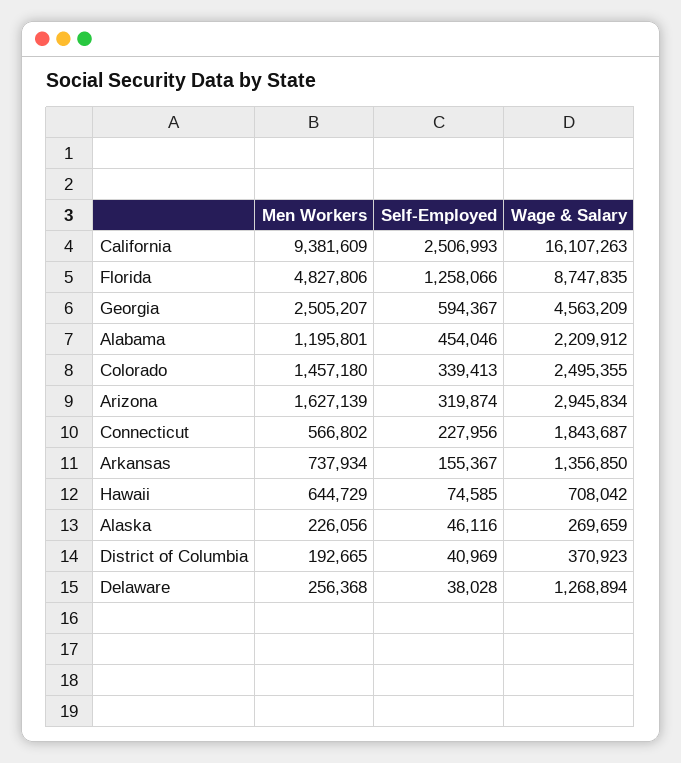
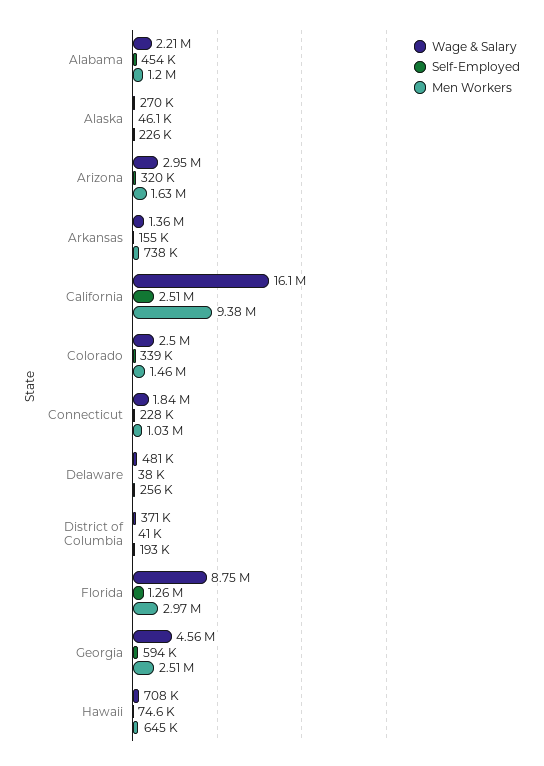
  {
    "Men Workers": {
      "California": 9381609,
-     "Florida": 4827806,
+     "Florida": 2970000,
      "Georgia": 2505207,
      "Alabama": 1195801,
      "Colorado": 1457180,
      "Arizona": 1627139,
-     "Connecticut": 566802,
+     "Connecticut": 1030000,
      "Arkansas": 737934,
      "Hawaii": 644729,
      "Alaska": 226056,
      "District of Columbia": 192665,
      "Delaware": 256368
    },
    "Self-Employed": {
      "California": 2506993,
      "Florida": 1258066,
      "Georgia": 594367,
      "Alabama": 454046,
      "Colorado": 339413,
      "Arizona": 319874,
      "Connecticut": 227956,
      "Arkansas": 155367,
      "Hawaii": 74585,
      "Alaska": 46116,
      "District of Columbia": 40969,
      "Delaware": 38028
    },
    "Wage & Salary": {
      "California": 16107263,
      "Florida": 8747835,
      "Georgia": 4563209,
      "Alabama": 2209912,
      "Colorado": 2495355,
      "Arizona": 2945834,
      "Connecticut": 1843687,
      "Arkansas": 1356850,
      "Hawaii": 708042,
      "Alaska": 269659,
      "District of Columbia": 370923,
-     "Delaware": 1268894
+     "Delaware": 481000
    }
  }

